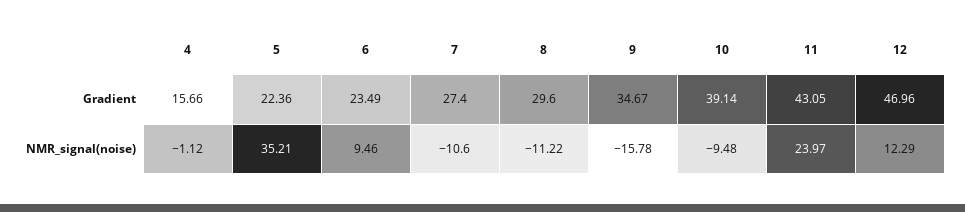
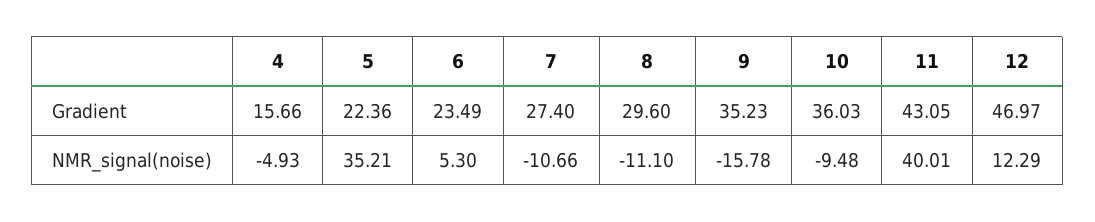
  {
    "4": {
      "Gradient": 15.66,
-     "NMR_signal(noise)": -1.12
+     "NMR_signal(noise)": -4.93
    },
    "5": {
      "Gradient": 22.36,
      "NMR_signal(noise)": 35.21
    },
    "6": {
      "Gradient": 23.49,
-     "NMR_signal(noise)": 9.46
+     "NMR_signal(noise)": 5.3
    },
    "7": {
      "Gradient": 27.4,
-     "NMR_signal(noise)": -10.6
+     "NMR_signal(noise)": -10.66
    },
    "8": {
      "Gradient": 29.6,
-     "NMR_signal(noise)": -11.22
+     "NMR_signal(noise)": -11.1
    },
    "9": {
-     "Gradient": 34.67,
+     "Gradient": 35.23,
      "NMR_signal(noise)": -15.78
    },
    "10": {
-     "Gradient": 39.14,
+     "Gradient": 36.03,
      "NMR_signal(noise)": -9.48
    },
    "11": {
      "Gradient": 43.05,
-     "NMR_signal(noise)": 23.97
+     "NMR_signal(noise)": 40.01
    },
    "12": {
-     "Gradient": 46.96,
+     "Gradient": 46.97,
      "NMR_signal(noise)": 12.29
    }
  }

